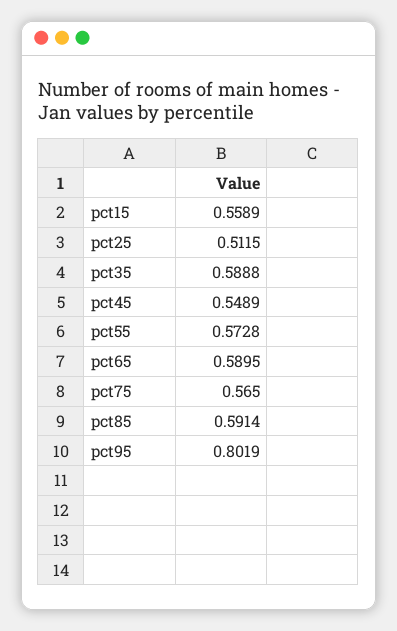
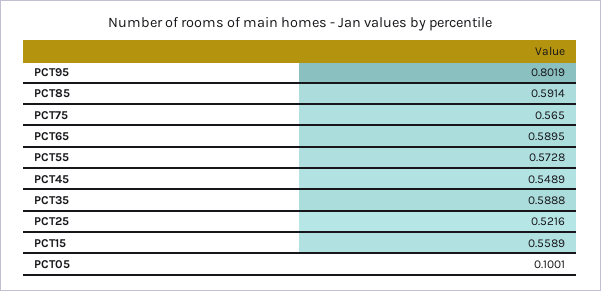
  {
    "pct15": 0.5589,
-   "pct25": 0.5115,
+   "pct25": 0.5216,
    "pct35": 0.5888,
    "pct45": 0.5489,
    "pct55": 0.5728,
    "pct65": 0.5895,
    "pct75": 0.565,
    "pct85": 0.5914,
-   "pct95": 0.8019
+   "pct95": 0.8019,
+   "PCT05": 0.1001
  }

